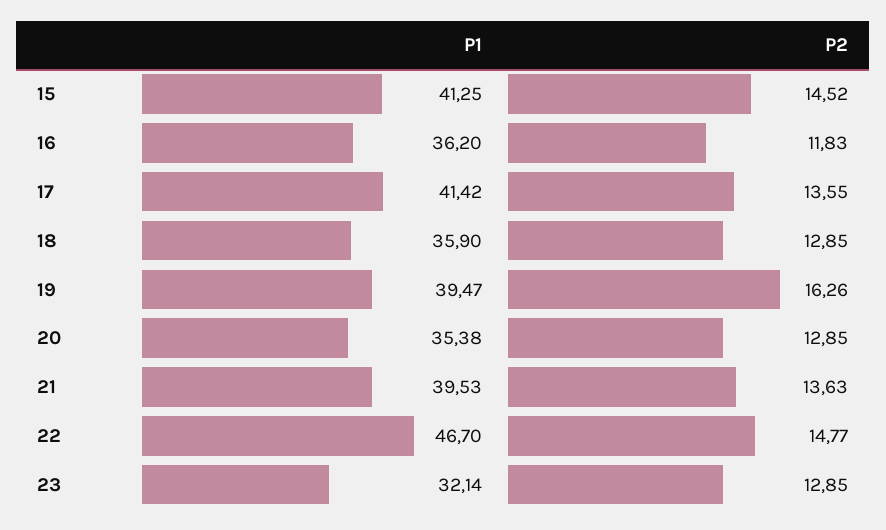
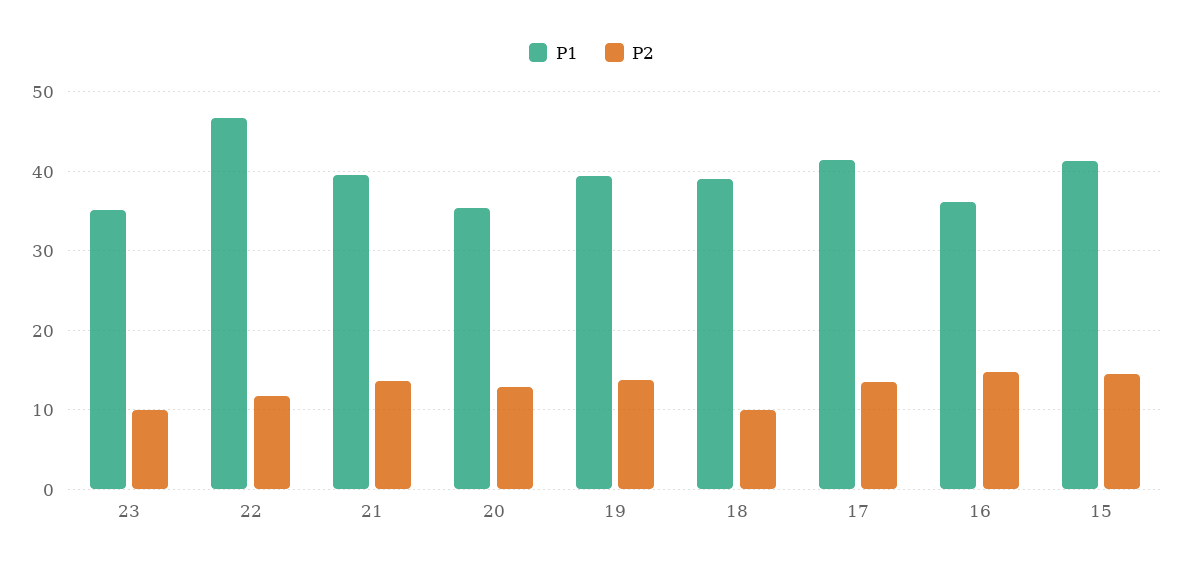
  {
    "P1": {
      "15": 41.25,
      "16": 36.2,
      "17": 41.42,
-     "18": 35.9,
+     "18": 39,
      "19": 39.47,
      "20": 35.38,
      "21": 39.53,
      "22": 46.7,
-     "23": 32.14
+     "23": 35
    },
    "P2": {
      "15": 14.52,
-     "16": 11.83,
+     "16": 15,
      "17": 13.55,
-     "18": 12.85,
+     "18": 10,
-     "19": 16.26,
+     "19": 14,
      "20": 12.85,
      "21": 13.63,
-     "22": 14.77,
+     "22": 12,
-     "23": 12.85
+     "23": 10
    }
  }

